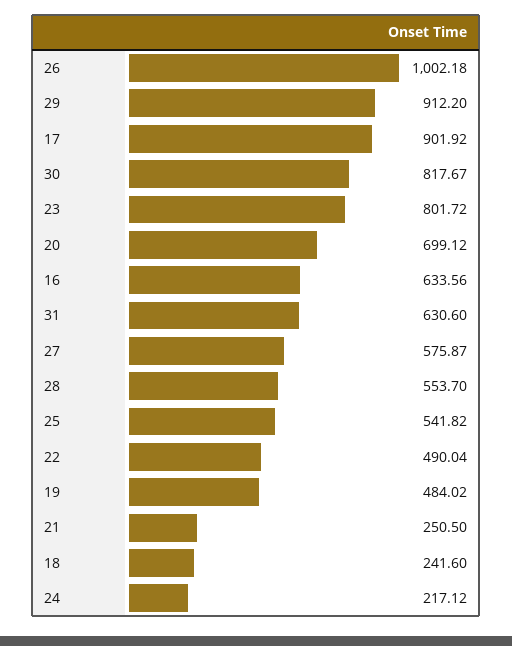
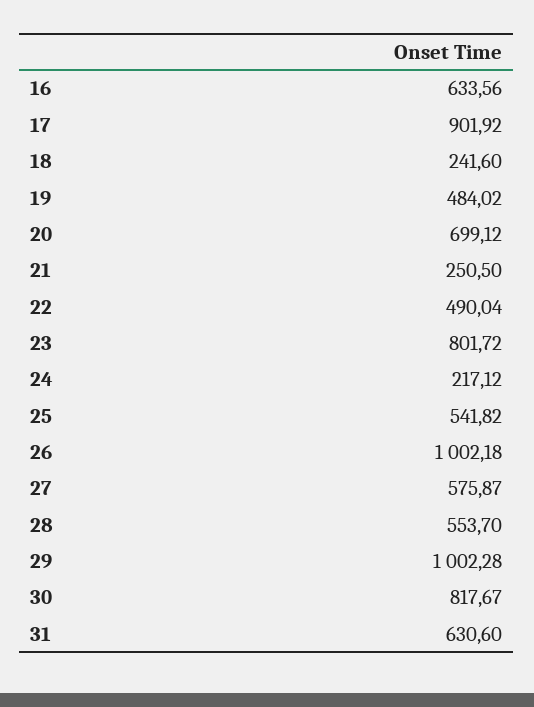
  {
    "26": 1002.18,
-   "29": 912.2,
+   "29": 1002.28,
    "17": 901.92,
    "30": 817.67,
    "23": 801.72,
    "20": 699.12,
    "16": 633.56,
    "31": 630.6,
    "27": 575.87,
    "28": 553.7,
    "25": 541.82,
    "22": 490.04,
    "19": 484.02,
    "21": 250.5,
    "18": 241.6,
    "24": 217.12
  }

